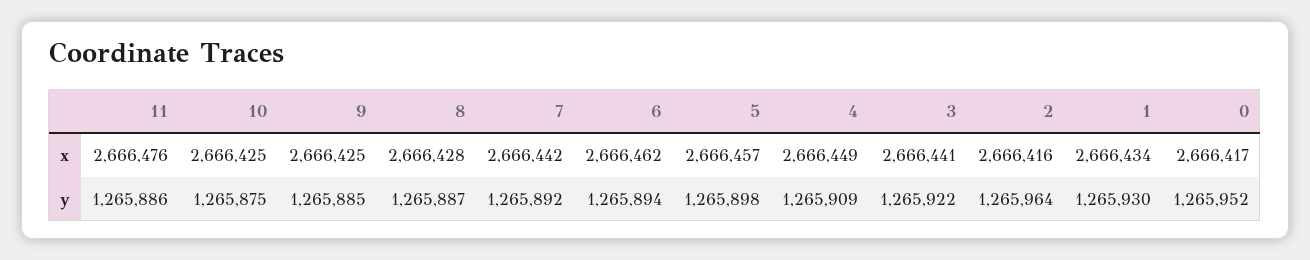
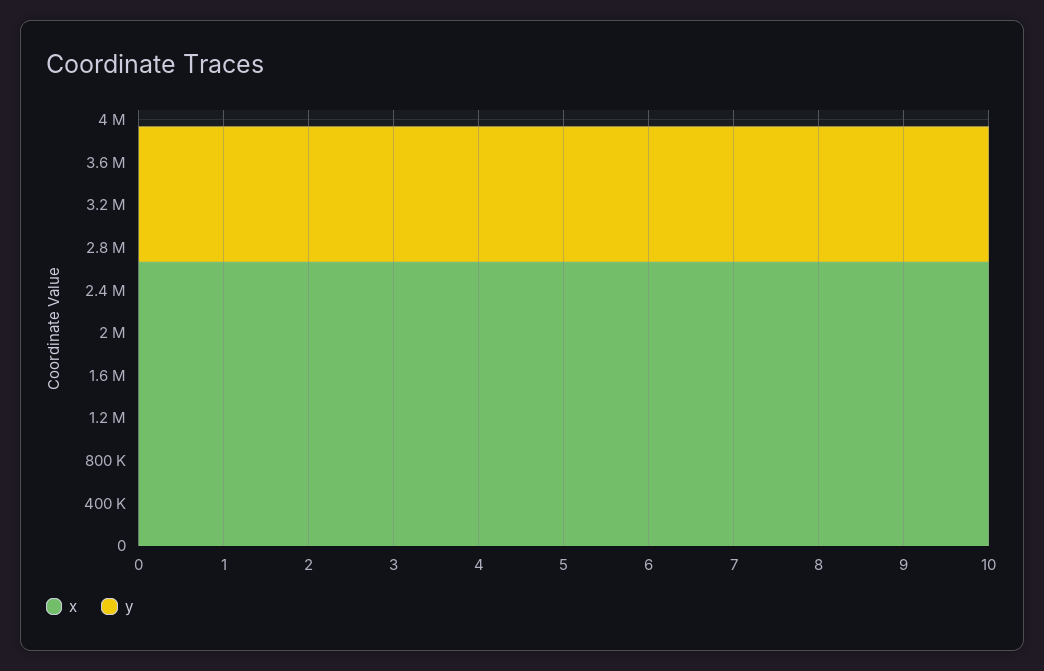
  {
    "x": {
-     "11": 2666476,
      "10": 2666425,
      "9": 2666425,
      "8": 2666428,
      "7": 2666442,
      "6": 2666462,
      "5": 2666457,
      "4": 2666449,
      "3": 2666441,
      "2": 2666416,
      "1": 2666434,
      "0": 2666417
    },
    "y": {
-     "11": 1265886,
      "10": 1265875,
      "9": 1265885,
      "8": 1265887,
      "7": 1265892,
      "6": 1265894,
      "5": 1265898,
      "4": 1265909,
      "3": 1265922,
      "2": 1265964,
      "1": 1265930,
      "0": 1265952
    }
  }

